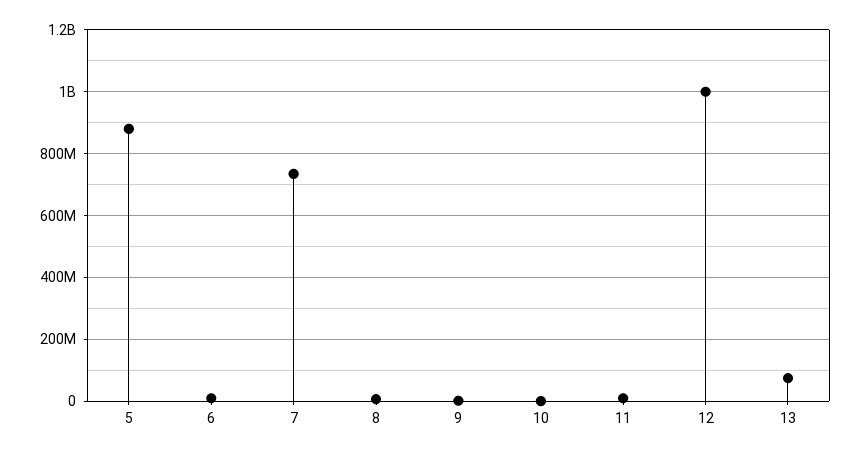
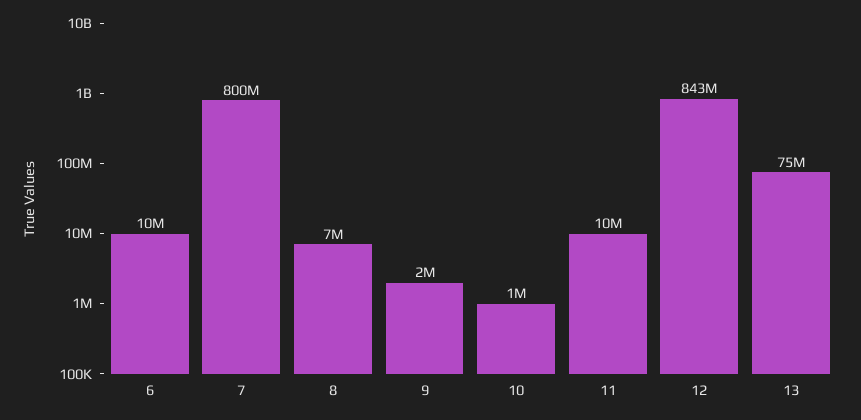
  {
-   "5": 880000000,
    "6": 10000000,
-   "7": 740000000,
+   "7": 800000000,
    "8": 7000000,
    "9": 2000000,
    "10": 1000000,
    "11": 10000000,
-   "12": 1000000000,
+   "12": 843000000,
    "13": 75000000
  }

